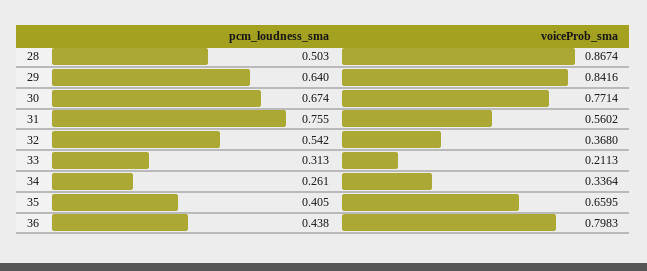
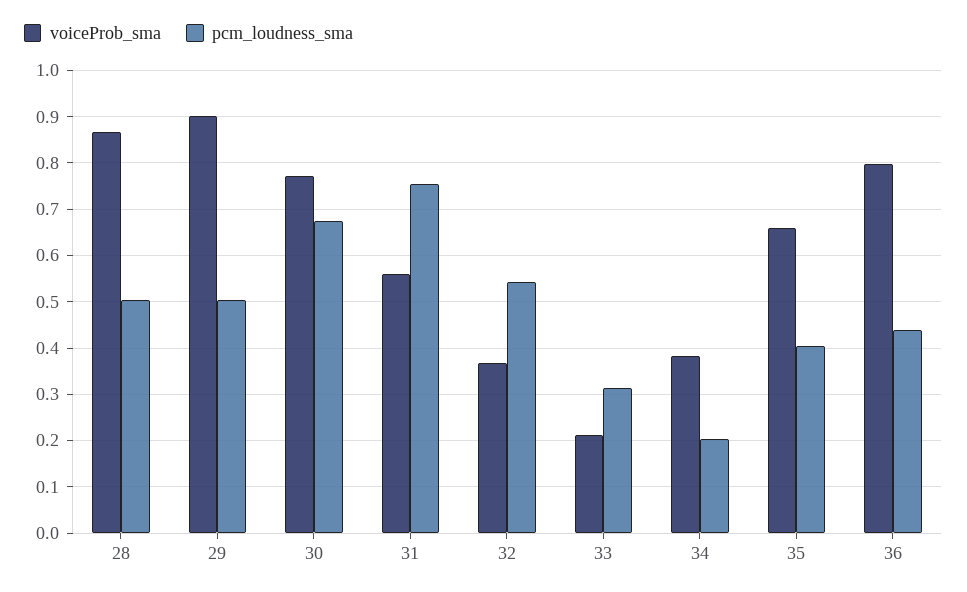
  {
    "pcm_loudness_sma": {
      "28": 0.503,
-     "29": 0.64,
+     "29": 0.5,
      "30": 0.674,
      "31": 0.755,
      "32": 0.542,
      "33": 0.313,
-     "34": 0.261,
+     "34": 0.2,
      "35": 0.405,
      "36": 0.438
    },
    "voiceProb_sma": {
      "28": 0.8674,
-     "29": 0.8416,
+     "29": 0.9,
      "30": 0.7714,
      "31": 0.5602,
      "32": 0.368,
      "33": 0.2113,
-     "34": 0.3364,
+     "34": 0.38,
      "35": 0.6595,
      "36": 0.7983
    }
  }

